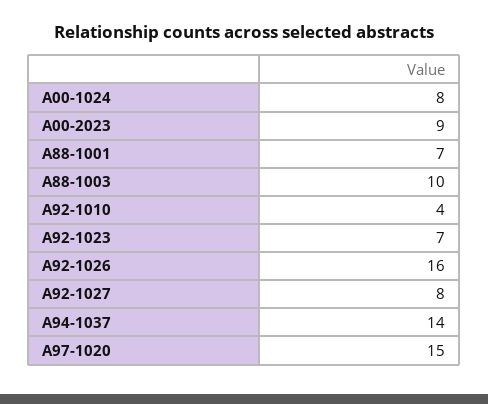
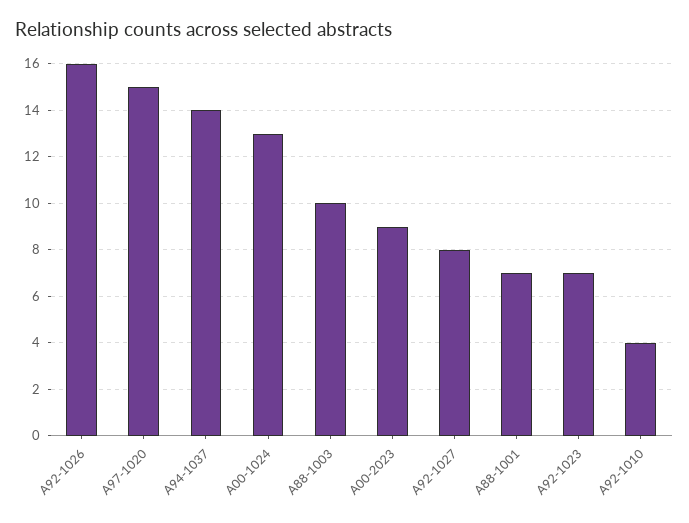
  {
-   "A00-1024": 8,
+   "A00-1024": 13,
    "A00-2023": 9,
    "A88-1001": 7,
    "A88-1003": 10,
    "A92-1010": 4,
    "A92-1023": 7,
    "A92-1026": 16,
    "A92-1027": 8,
    "A94-1037": 14,
    "A97-1020": 15
  }

